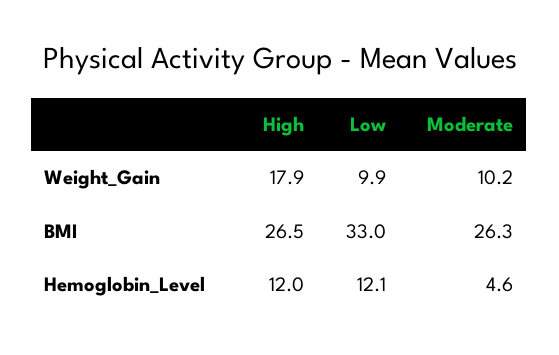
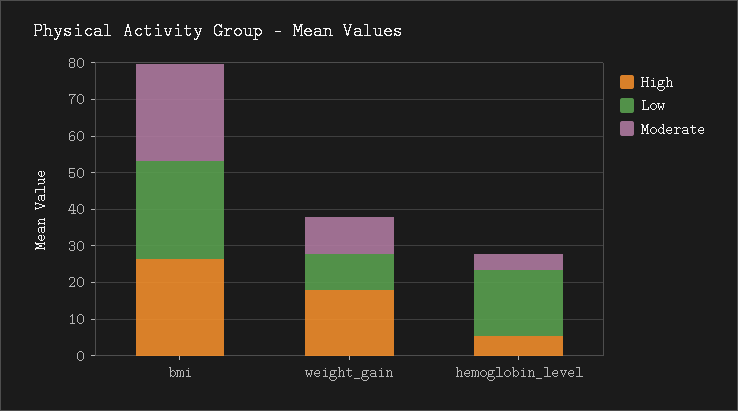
  {
    "High": {
      "Weight_Gain": 17.9,
      "BMI": 26.5,
-     "Hemoglobin_Level": 12
+     "Hemoglobin_Level": 5
    },
    "Low": {
      "Weight_Gain": 9.9,
-     "BMI": 33,
+     "BMI": 27.5,
-     "Hemoglobin_Level": 12.1
+     "Hemoglobin_Level": 17.5
    },
    "Moderate": {
      "Weight_Gain": 10.2,
      "BMI": 26.3,
      "Hemoglobin_Level": 4.6
    }
  }

